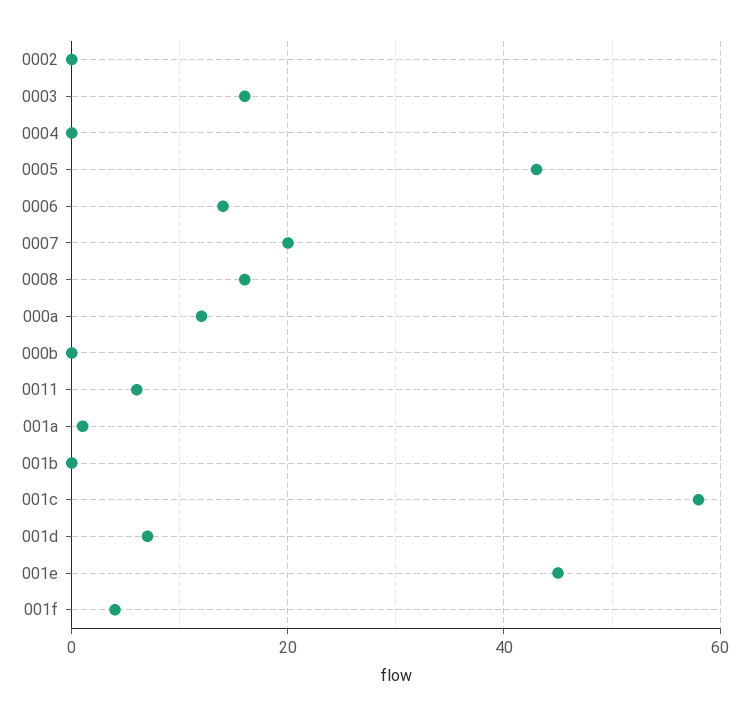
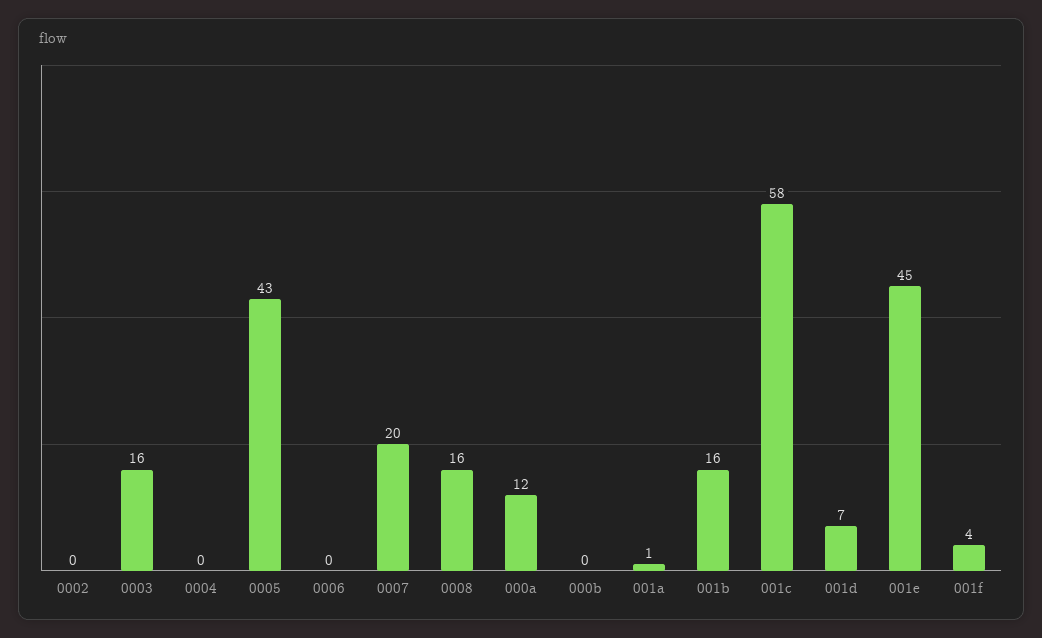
  {
    "0002": 0,
    "0003": 16,
    "0004": 0,
    "0005": 43,
-   "0006": 15,
+   "0006": 0,
    "0007": 20,
    "0008": 16,
    "000a": 12,
    "000b": 0,
-   "0011": 5,
    "001a": 1,
-   "001b": 0,
+   "001b": 16,
    "001c": 58,
    "001d": 7,
    "001e": 45,
    "001f": 4
  }

